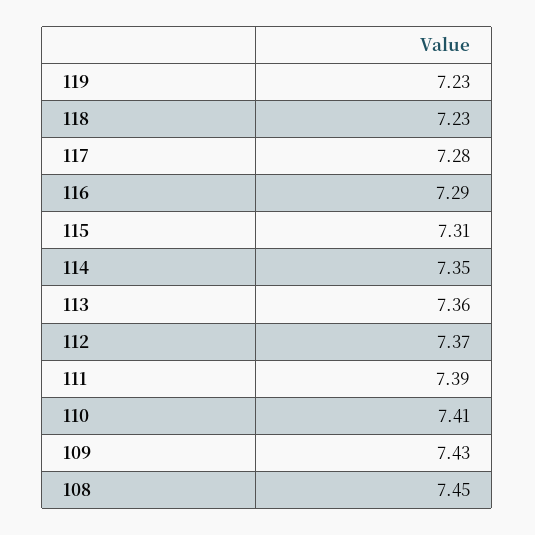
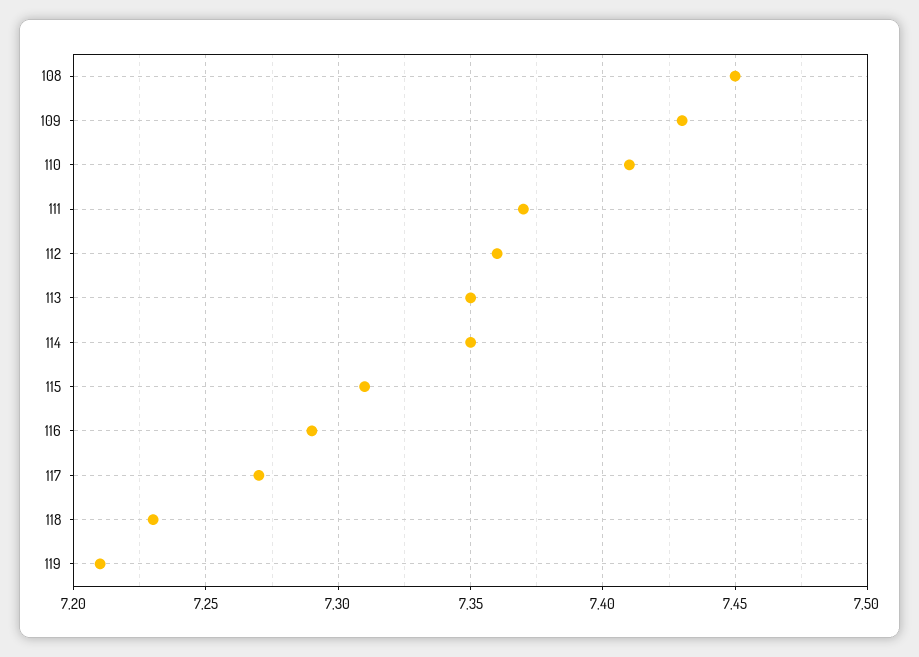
  {
-   "119": 7.23,
+   "119": 7.21,
    "118": 7.23,
-   "117": 7.28,
+   "117": 7.27,
    "116": 7.29,
    "115": 7.31,
    "114": 7.35,
-   "113": 7.36,
+   "113": 7.35,
-   "112": 7.37,
+   "112": 7.36,
-   "111": 7.39,
+   "111": 7.37,
    "110": 7.41,
    "109": 7.43,
    "108": 7.45
  }

